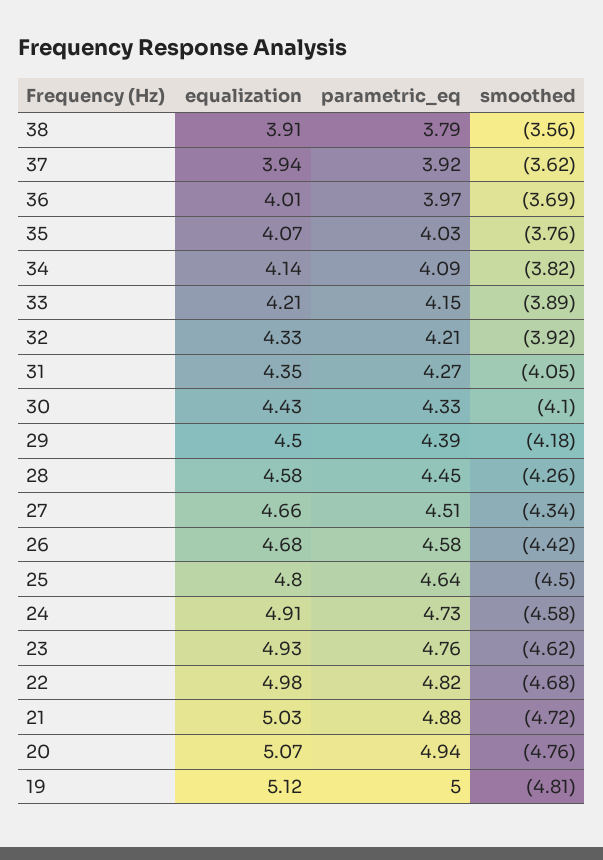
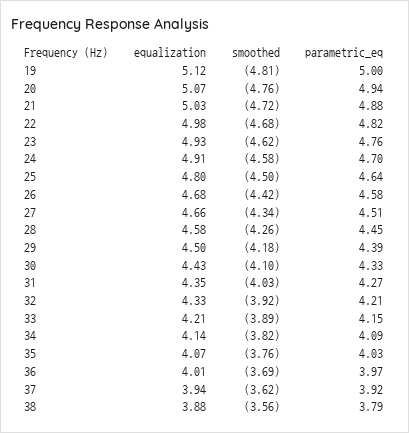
  {
    "equalization": {
-     "38": 3.91,
+     "38": 3.88,
      "37": 3.94,
      "36": 4.01,
      "35": 4.07,
      "34": 4.14,
      "33": 4.21,
      "32": 4.33,
      "31": 4.35,
      "30": 4.43,
      "29": 4.5,
      "28": 4.58,
      "27": 4.66,
      "26": 4.68,
      "25": 4.8,
      "24": 4.91,
      "23": 4.93,
      "22": 4.98,
      "21": 5.03,
      "20": 5.07,
      "19": 5.12
    },
    "parametric_eq": {
      "38": 3.79,
      "37": 3.92,
      "36": 3.97,
      "35": 4.03,
      "34": 4.09,
      "33": 4.15,
      "32": 4.21,
      "31": 4.27,
      "30": 4.33,
      "29": 4.39,
      "28": 4.45,
      "27": 4.51,
      "26": 4.58,
      "25": 4.64,
-     "24": 4.73,
+     "24": 4.7,
      "23": 4.76,
      "22": 4.82,
      "21": 4.88,
      "20": 4.94,
      "19": 5
    },
    "smoothed": {
      "38": -3.56,
      "37": -3.62,
      "36": -3.69,
      "35": -3.76,
      "34": -3.82,
      "33": -3.89,
      "32": -3.92,
-     "31": -4.05,
+     "31": -4.03,
      "30": -4.1,
      "29": -4.18,
      "28": -4.26,
      "27": -4.34,
      "26": -4.42,
      "25": -4.5,
      "24": -4.58,
      "23": -4.62,
      "22": -4.68,
      "21": -4.72,
      "20": -4.76,
      "19": -4.81
    }
  }

